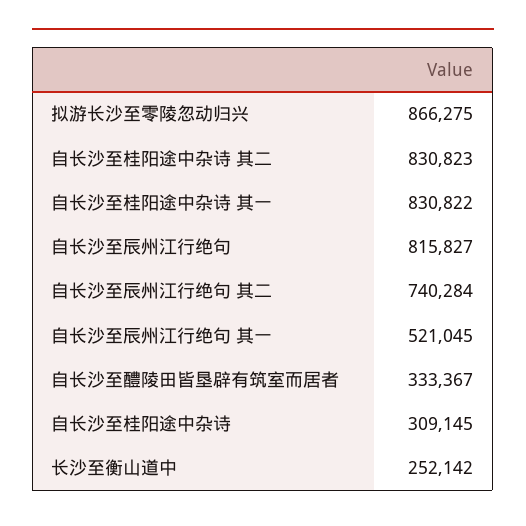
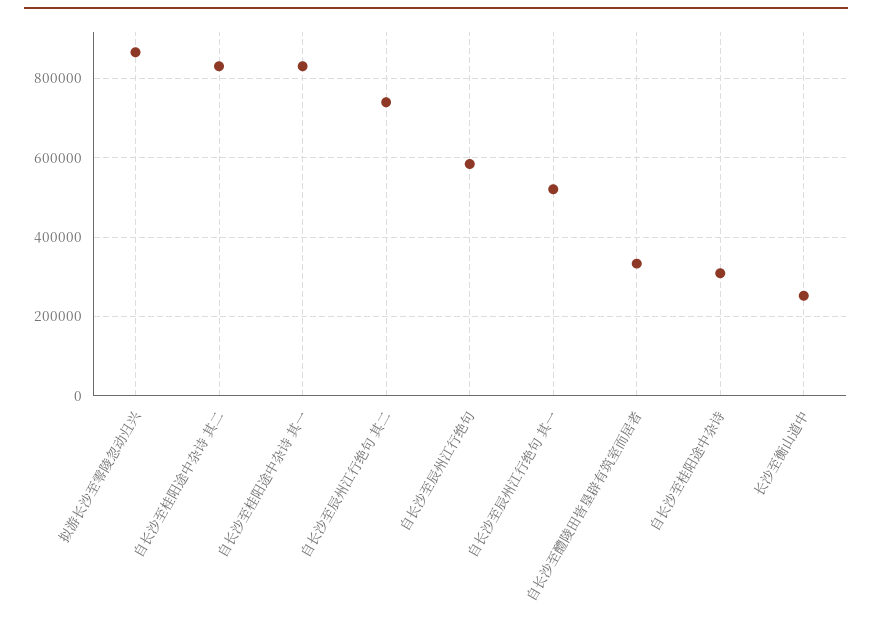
  {
    "拟游长沙至零陵忽动归兴": 866275,
    "自长沙至桂阳途中杂诗 其二": 830823,
    "自长沙至桂阳途中杂诗 其一": 830822,
-   "自长沙至辰州江行绝句": 815827,
+   "自长沙至辰州江行绝句": 580000,
    "自长沙至辰州江行绝句 其二": 740284,
    "自长沙至辰州江行绝句 其一": 521045,
    "自长沙至醴陵田皆垦辟有筑室而居者": 333367,
    "自长沙至桂阳途中杂诗": 309145,
    "长沙至衡山道中": 252142
  }

